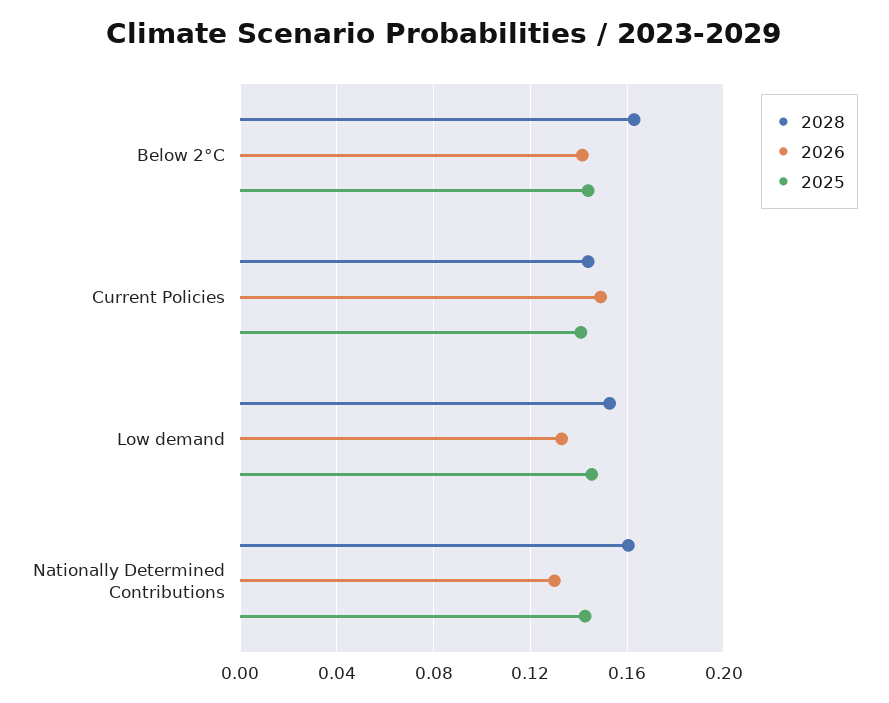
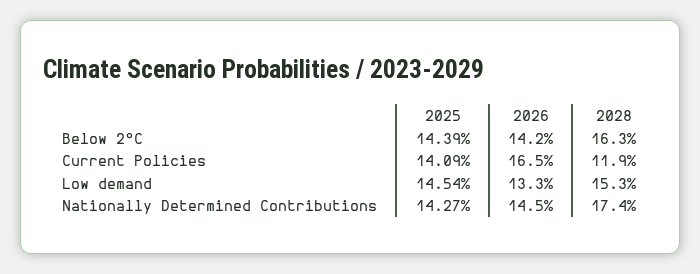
  {
    "2028": {
      "Below 2°C": 0.163,
-     "Current Policies": 0.145,
+     "Current Policies": 0.119,
      "Low demand": 0.153,
-     "Nationally Determined Contributions": 0.16
+     "Nationally Determined Contributions": 0.174
    },
    "2026": {
      "Below 2°C": 0.142,
-     "Current Policies": 0.15,
+     "Current Policies": 0.165,
      "Low demand": 0.133,
-     "Nationally Determined Contributions": 0.13
+     "Nationally Determined Contributions": 0.145
    },
    "2025": {
      "Below 2°C": 0.1439,
      "Current Policies": 0.1409,
      "Low demand": 0.1454,
      "Nationally Determined Contributions": 0.1427
    }
  }

